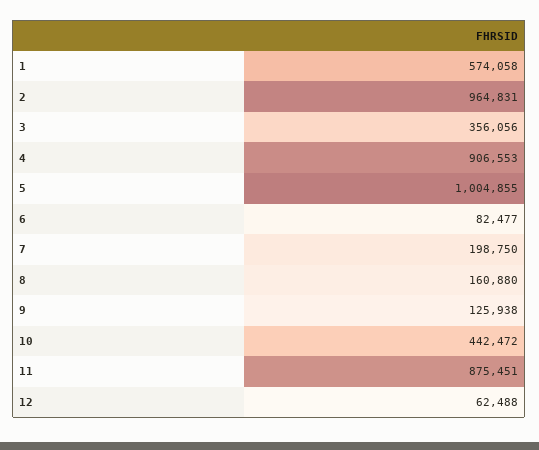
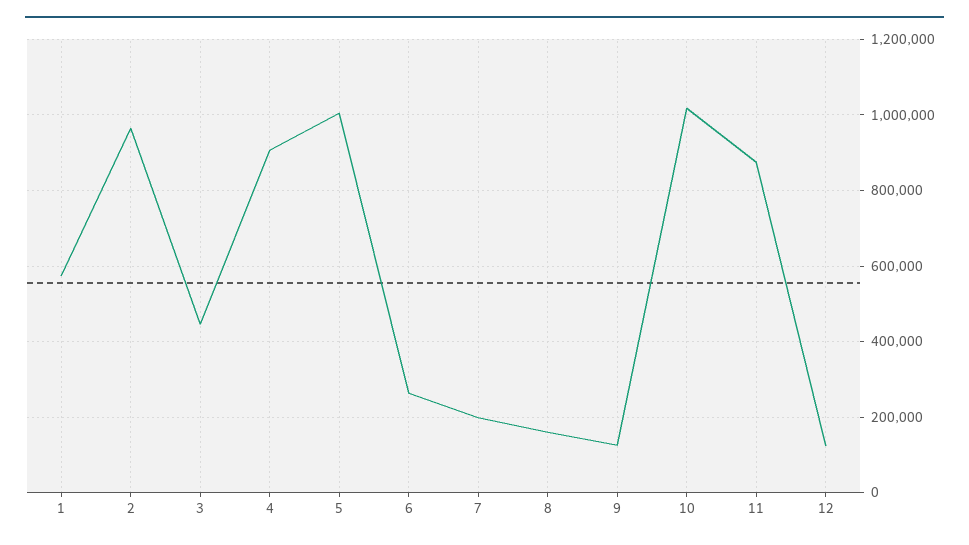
  {
    "1": 574058,
    "2": 964831,
-   "3": 356056,
+   "3": 440000,
    "4": 906553,
    "5": 1004855,
-   "6": 82477,
+   "6": 260000,
    "7": 198750,
    "8": 160880,
    "9": 125938,
-   "10": 442472,
+   "10": 1020000,
    "11": 875451,
-   "12": 62488
+   "12": 120000
  }

